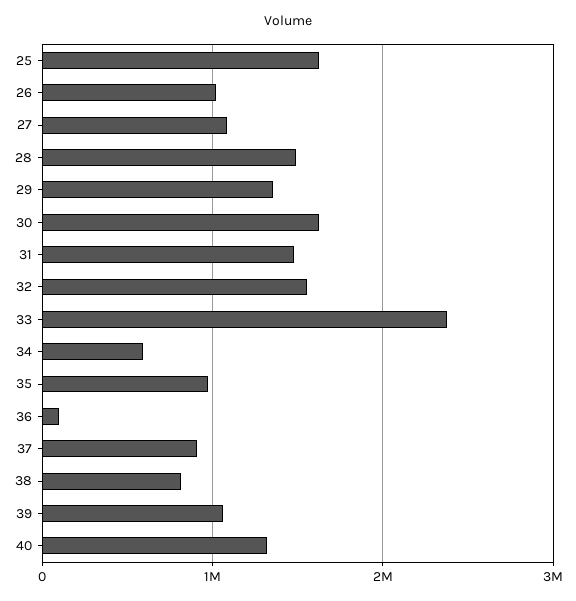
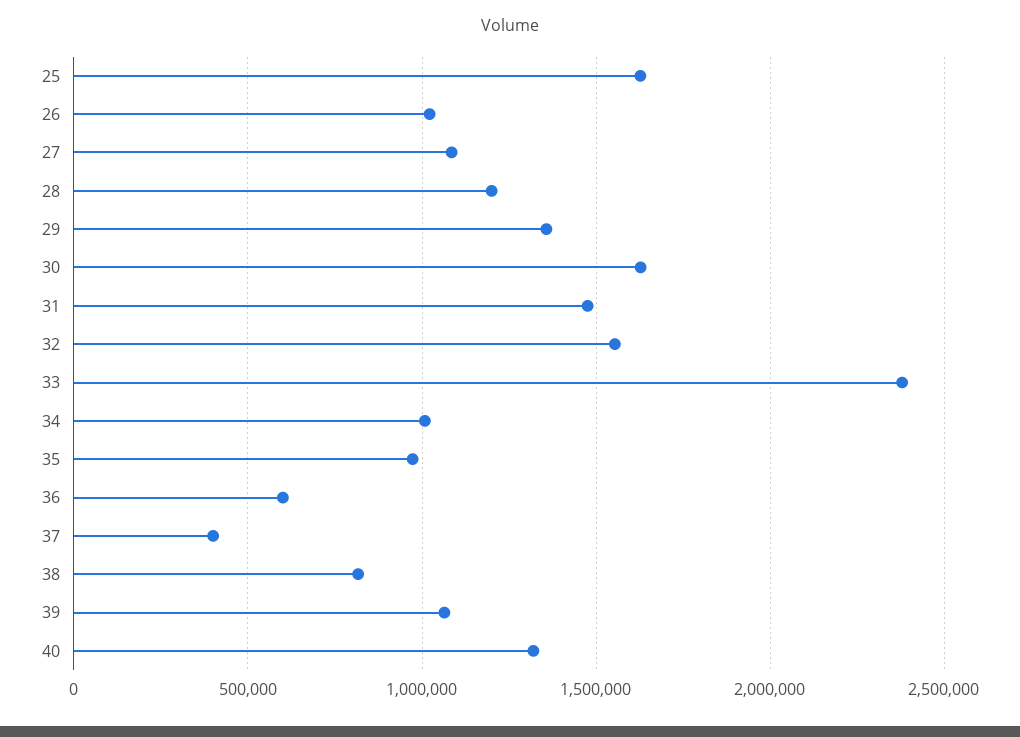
  {
    "25": 1650000,
    "26": 1000000,
    "27": 1100000,
-   "28": 1500000,
+   "28": 1200000,
    "29": 1350000,
    "30": 1650000,
    "31": 1500000,
    "32": 1550000,
    "33": 2400000,
-   "34": 600000,
+   "34": 1000000,
    "35": 950000,
-   "36": 100000,
+   "36": 600000,
-   "37": 900000,
+   "37": 400000,
    "38": 800000,
    "39": 1050000,
    "40": 1300000
  }

